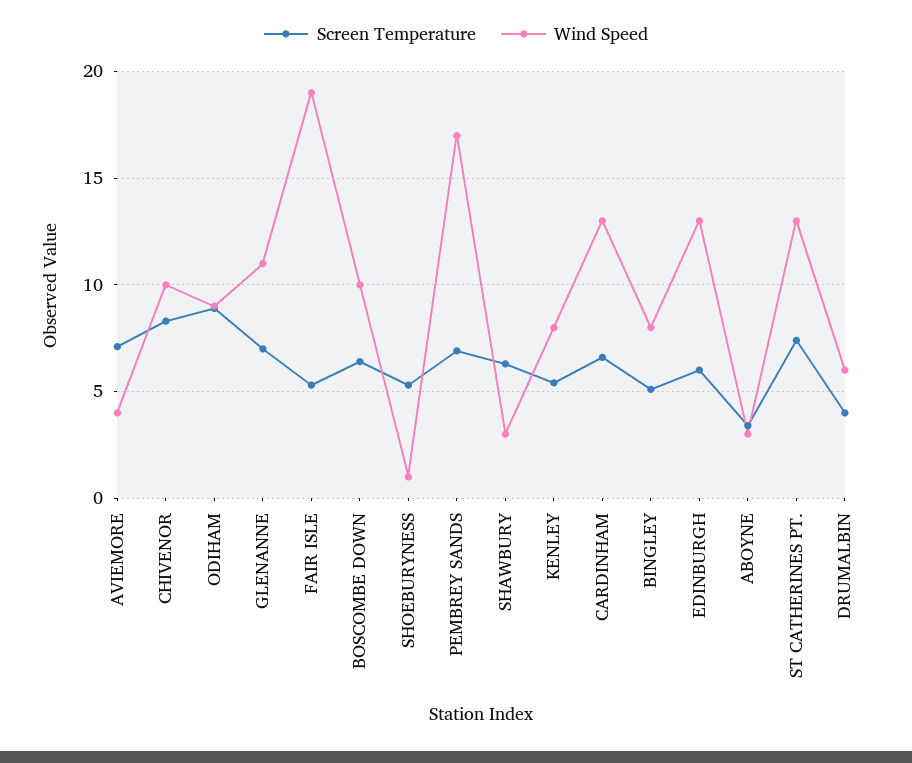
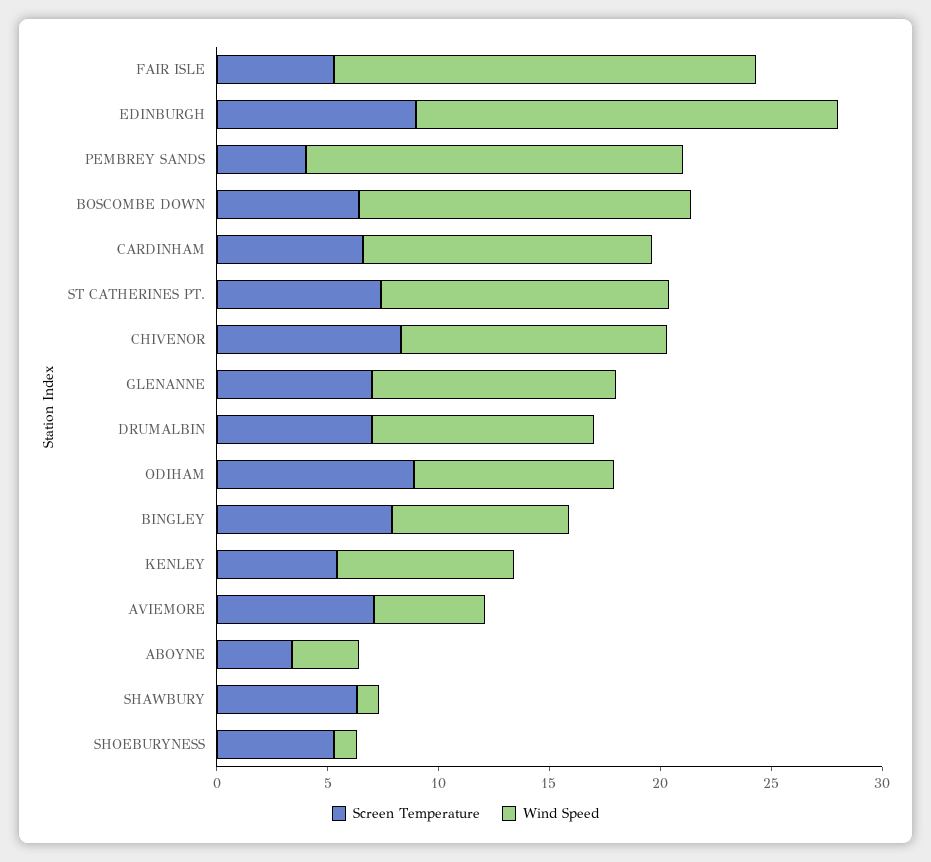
  {
    "Screen Temperature": {
      "AVIEMORE": 7,
      "CHIVENOR": 8.5,
      "ODIHAM": 9,
      "GLENANNE": 7,
      "FAIR ISLE": 5.5,
      "BOSCOMBE DOWN": 6.5,
      "SHOEBURYNESS": 5.5,
-     "PEMBREY SANDS": 7,
+     "PEMBREY SANDS": 4,
      "SHAWBURY": 6.5,
      "KENLEY": 5.5,
      "CARDINHAM": 6.5,
-     "BINGLEY": 5,
+     "BINGLEY": 8,
-     "EDINBURGH": 6,
+     "EDINBURGH": 9,
      "ABOYNE": 3.5,
      "ST CATHERINES PT.": 7.5,
-     "DRUMALBIN": 4
+     "DRUMALBIN": 7
    },
    "Wind Speed": {
-     "AVIEMORE": 4,
+     "AVIEMORE": 5,
-     "CHIVENOR": 10,
+     "CHIVENOR": 12,
      "ODIHAM": 9,
      "GLENANNE": 11,
      "FAIR ISLE": 19,
-     "BOSCOMBE DOWN": 10,
+     "BOSCOMBE DOWN": 15,
      "SHOEBURYNESS": 1,
      "PEMBREY SANDS": 17,
-     "SHAWBURY": 3,
+     "SHAWBURY": 1,
      "KENLEY": 8,
      "CARDINHAM": 13,
      "BINGLEY": 8,
-     "EDINBURGH": 13,
+     "EDINBURGH": 19,
      "ABOYNE": 3,
      "ST CATHERINES PT.": 13,
-     "DRUMALBIN": 6
+     "DRUMALBIN": 10
    }
  }

